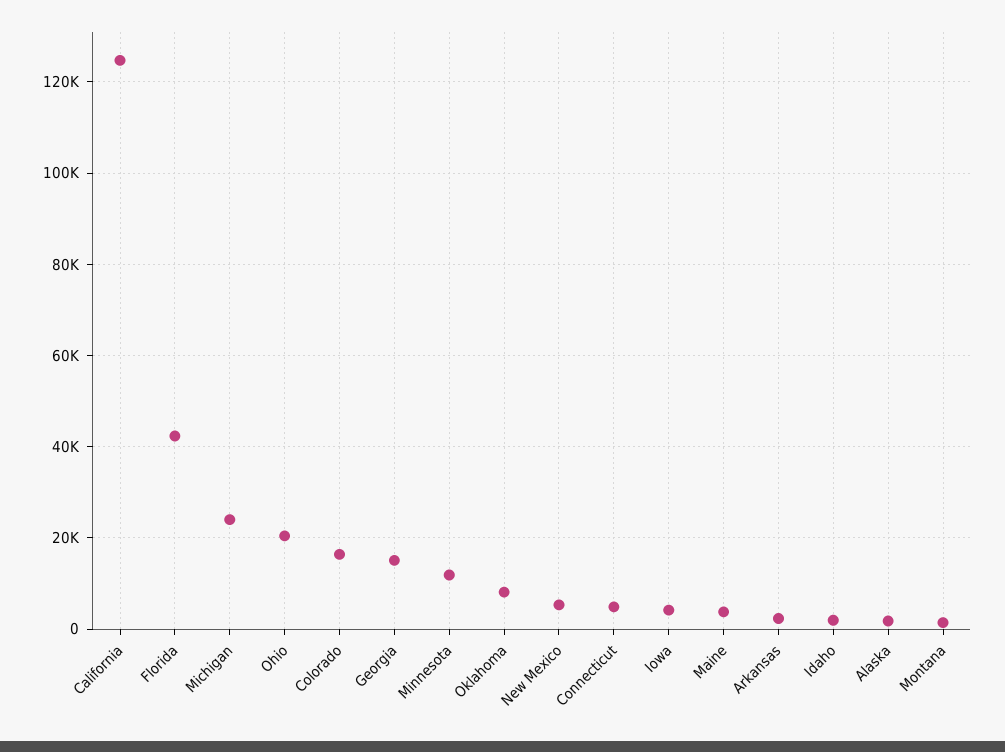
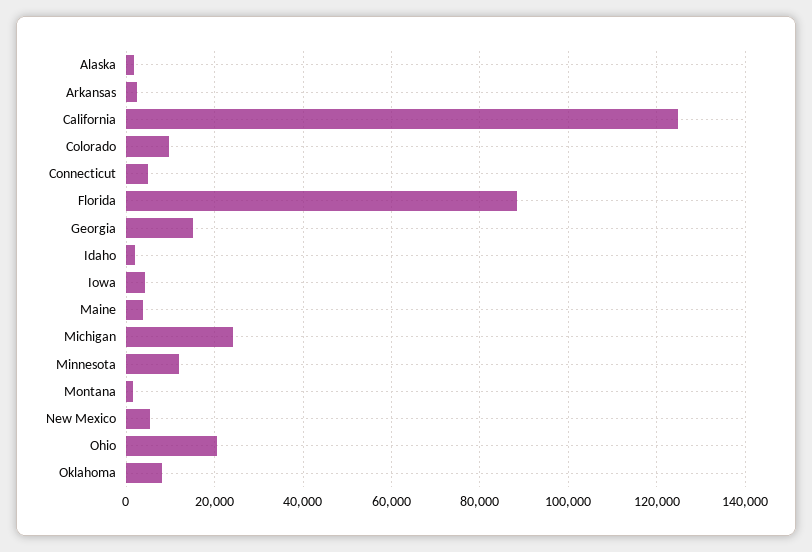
  {
    "California": 124000,
-   "Florida": 42000,
+   "Florida": 88000,
    "Michigan": 24000,
    "Ohio": 20000,
-   "Colorado": 16000,
+   "Colorado": 10000,
    "Georgia": 16000,
    "Minnesota": 12000,
    "Oklahoma": 8000,
    "New Mexico": 6000,
    "Connecticut": 4000,
    "Iowa": 4000,
    "Maine": 4000,
    "Arkansas": 2000,
    "Idaho": 2000,
    "Alaska": 2000,
    "Montana": 2000
  }

